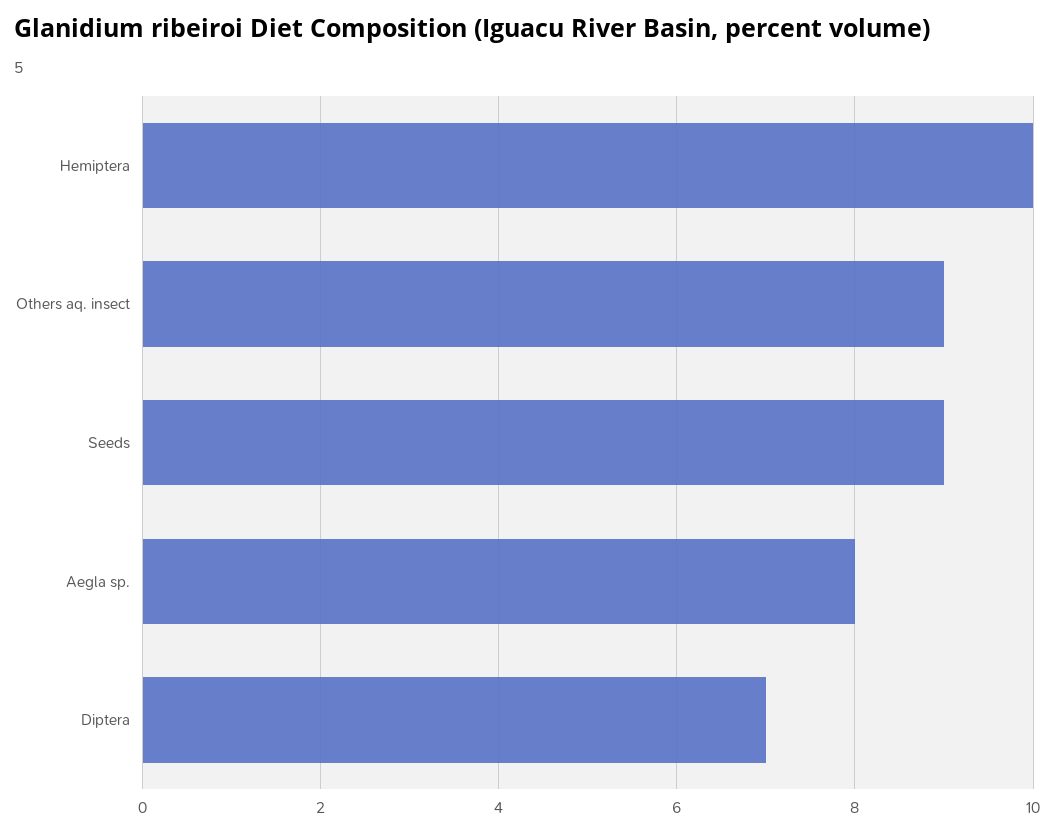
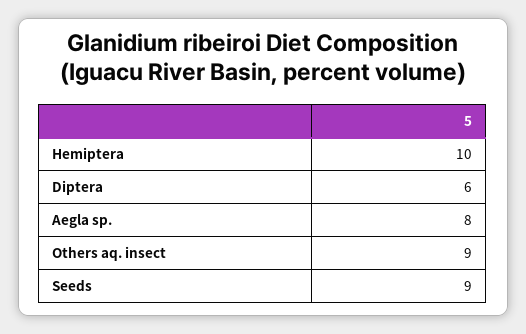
  {
    "Hemiptera": 10,
    "Others aq. insect": 9,
    "Seeds": 9,
    "Aegla sp.": 8,
-   "Diptera": 7
+   "Diptera": 6
  }

